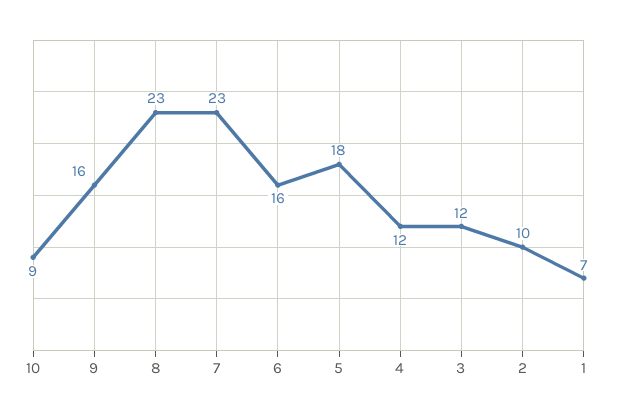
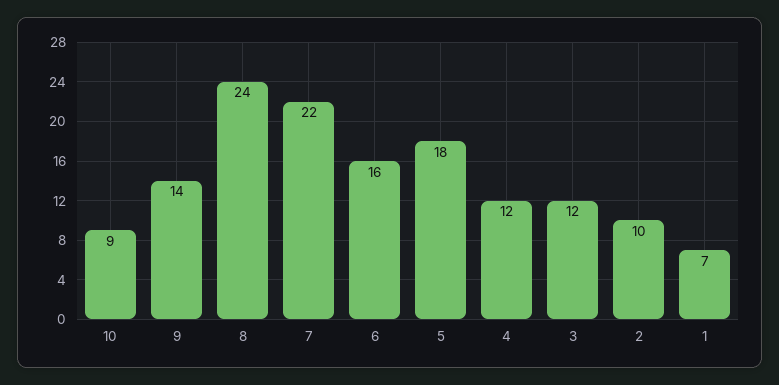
  {
    "10": 9,
-   "9": 16,
+   "9": 14,
-   "8": 23,
+   "8": 24,
-   "7": 23,
+   "7": 22,
    "6": 16,
    "5": 18,
    "4": 12,
    "3": 12,
    "2": 10,
    "1": 7
  }

